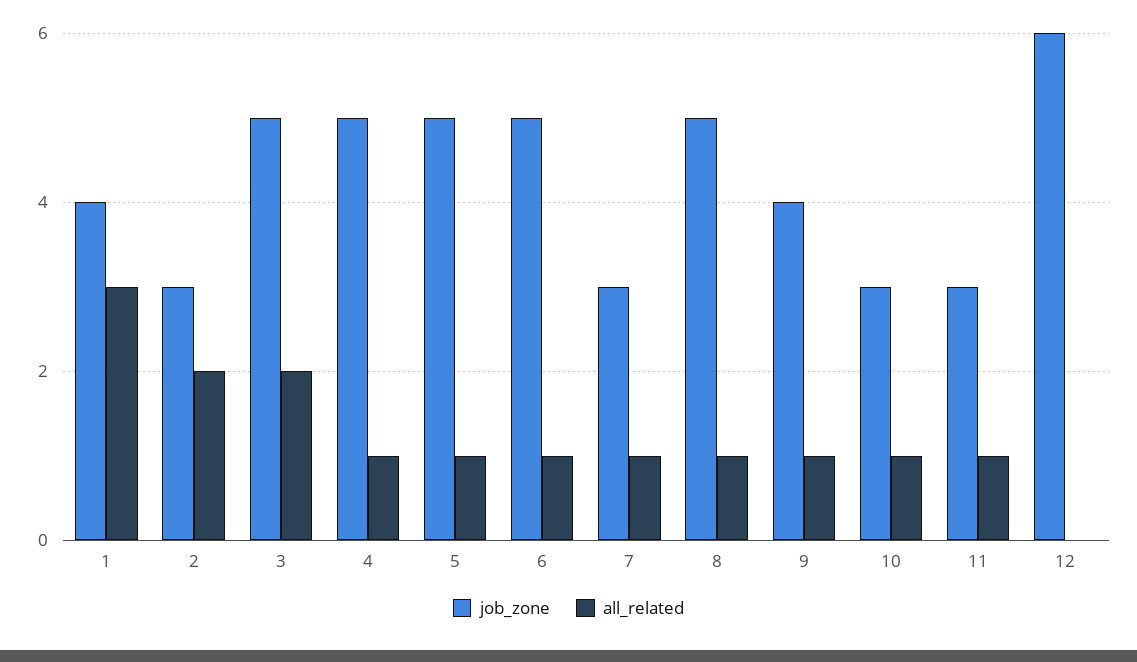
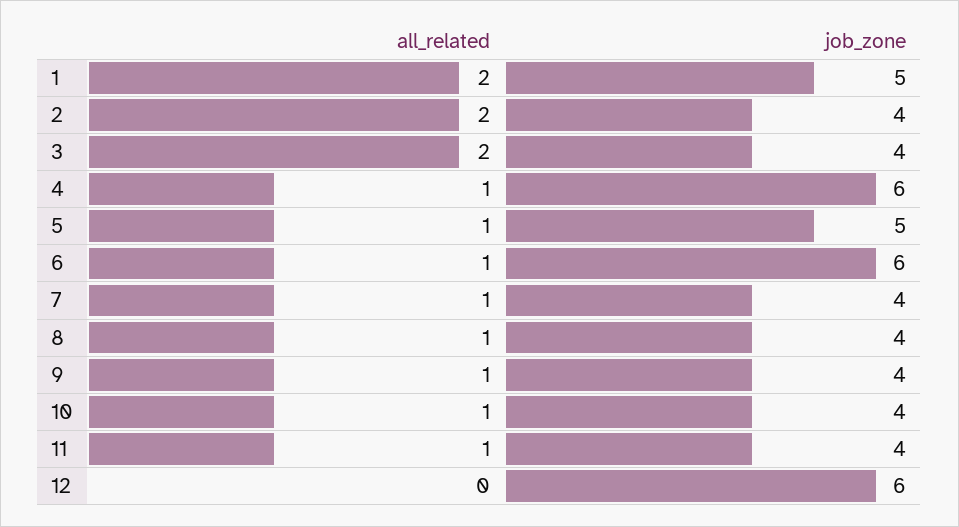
  {
    "job_zone": {
-     "1": 4,
+     "1": 5,
-     "2": 3,
+     "2": 4,
-     "3": 5,
+     "3": 4,
-     "4": 5,
+     "4": 6,
      "5": 5,
-     "6": 5,
+     "6": 6,
-     "7": 3,
+     "7": 4,
-     "8": 5,
+     "8": 4,
      "9": 4,
-     "10": 3,
+     "10": 4,
-     "11": 3,
+     "11": 4,
      "12": 6
    },
    "all_related": {
-     "1": 3,
+     "1": 2,
      "2": 2,
      "3": 2,
      "4": 1,
      "5": 1,
      "6": 1,
      "7": 1,
      "8": 1,
      "9": 1,
      "10": 1,
      "11": 1,
      "12": 0
    }
  }

